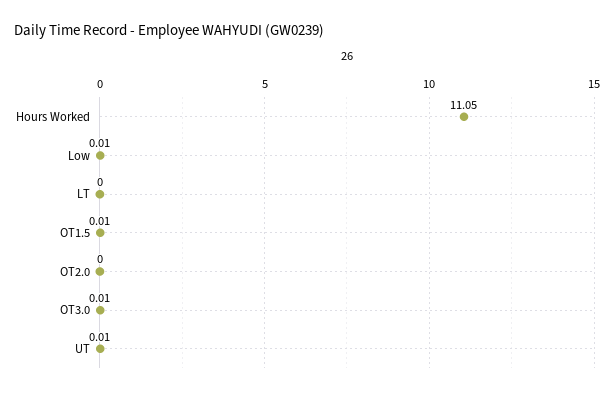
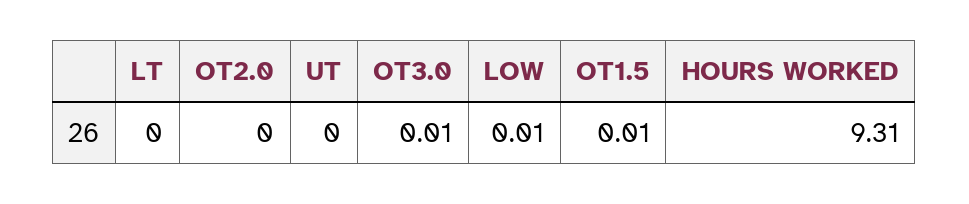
  {
-   "Hours Worked": 11.05,
+   "Hours Worked": 9.31,
    "Low": 0.01,
    "LT": 0,
    "OT1.5": 0.01,
    "OT2.0": 0,
    "OT3.0": 0.01,
-   "UT": 0.01
+   "UT": 0
  }

